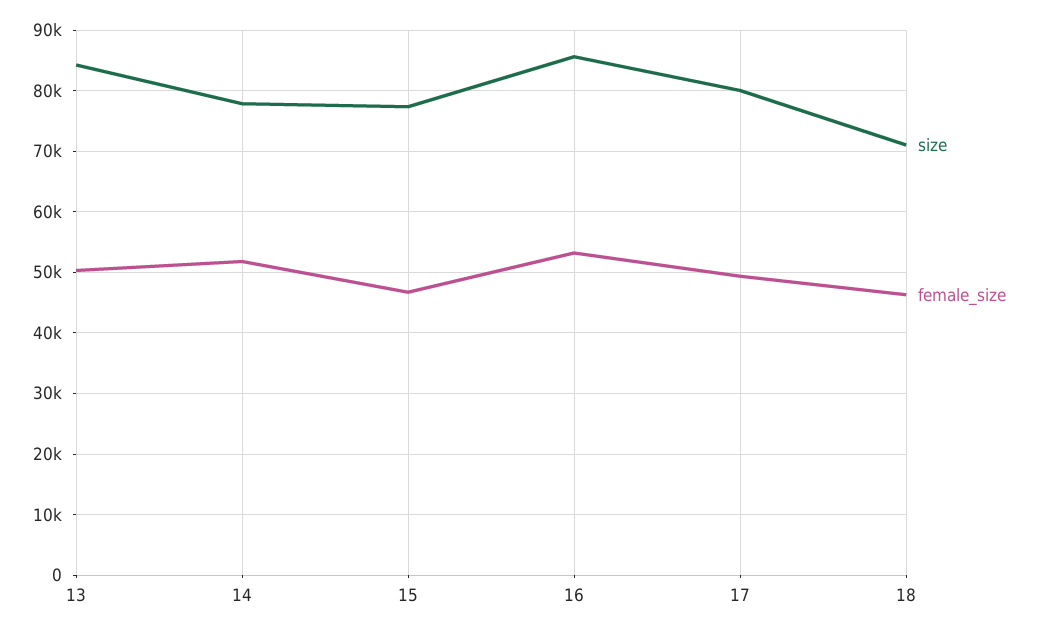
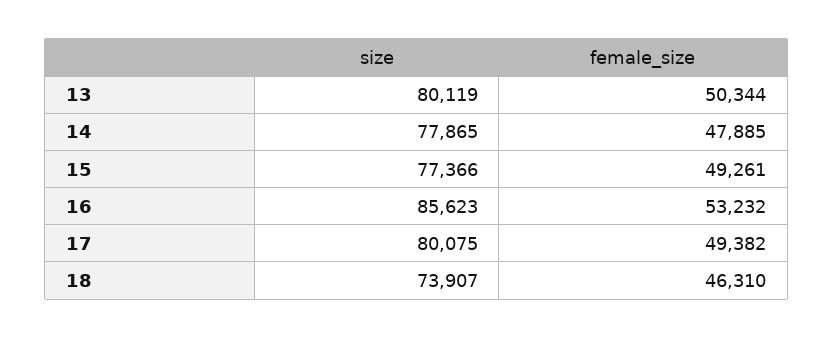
  {
    "size": {
-     "13": 84000,
+     "13": 80119,
      "14": 77865,
      "15": 77366,
      "16": 85623,
      "17": 80075,
-     "18": 71000
+     "18": 73907
    },
    "female_size": {
      "13": 50344,
-     "14": 52000,
+     "14": 47885,
-     "15": 47000,
+     "15": 49261,
      "16": 53232,
      "17": 49382,
      "18": 46310
    }
  }

